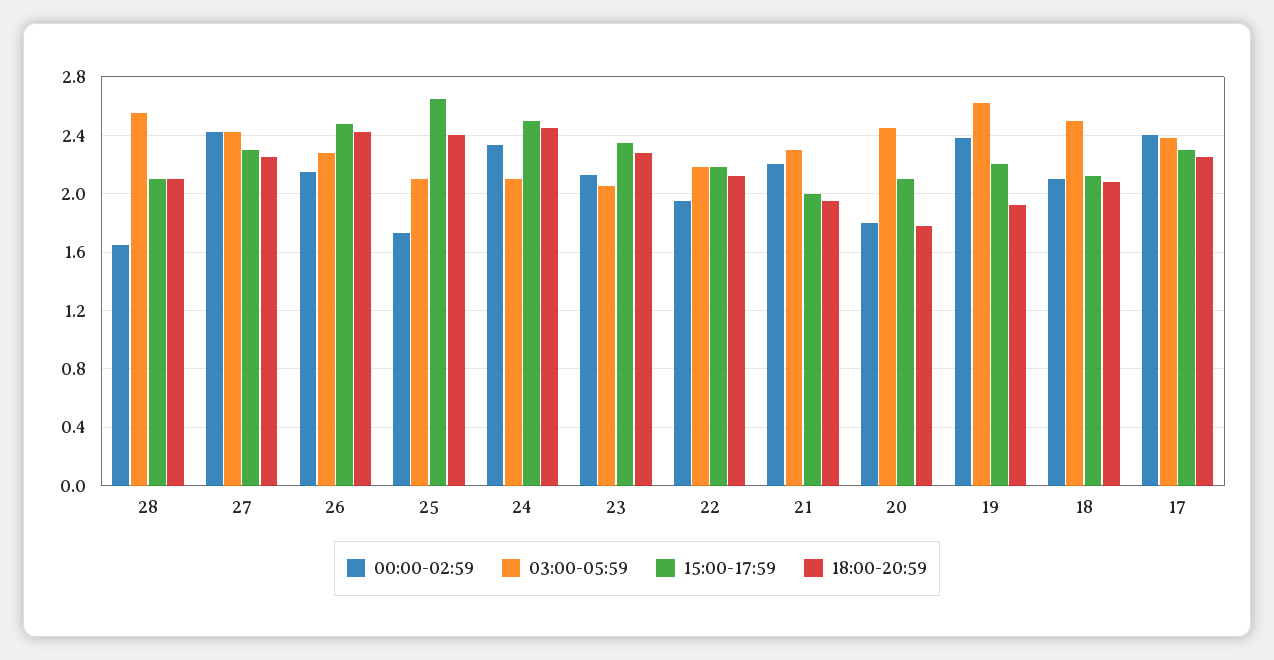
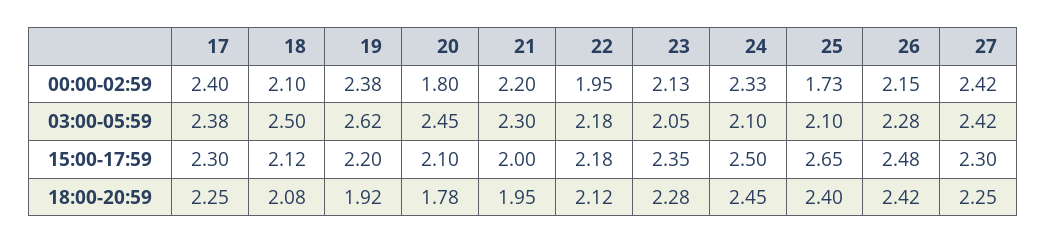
  {
    "00:00-02:59": {
-     "28": 1.65,
      "27": 2.42,
      "26": 2.15,
      "25": 1.73,
      "24": 2.33,
      "23": 2.13,
      "22": 1.95,
      "21": 2.2,
      "20": 1.8,
      "19": 2.38,
      "18": 2.1,
      "17": 2.4
    },
    "03:00-05:59": {
-     "28": 2.55,
      "27": 2.42,
      "26": 2.28,
      "25": 2.1,
      "24": 2.1,
      "23": 2.05,
      "22": 2.18,
      "21": 2.3,
      "20": 2.45,
      "19": 2.62,
      "18": 2.5,
      "17": 2.38
    },
    "15:00-17:59": {
-     "28": 2.1,
      "27": 2.3,
      "26": 2.48,
      "25": 2.65,
      "24": 2.5,
      "23": 2.35,
      "22": 2.18,
      "21": 2,
      "20": 2.1,
      "19": 2.2,
      "18": 2.12,
      "17": 2.3
    },
    "18:00-20:59": {
-     "28": 2.1,
      "27": 2.25,
      "26": 2.42,
      "25": 2.4,
      "24": 2.45,
      "23": 2.28,
      "22": 2.12,
      "21": 1.95,
      "20": 1.78,
      "19": 1.92,
      "18": 2.08,
      "17": 2.25
    }
  }

